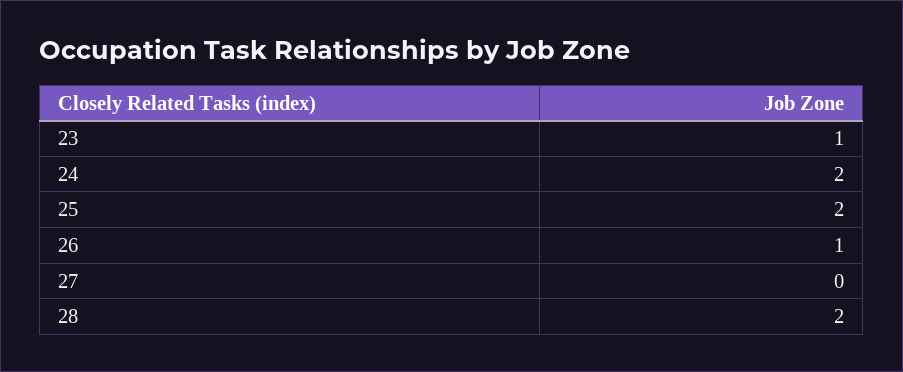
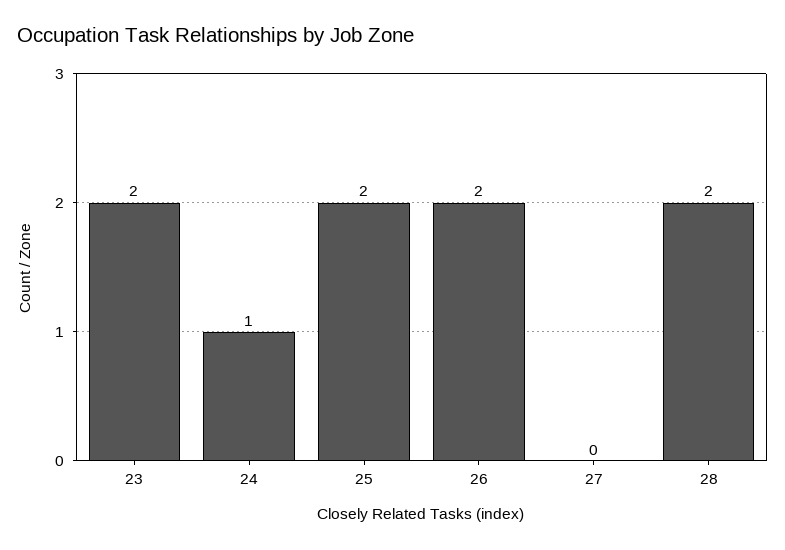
  {
-   "23": 1,
+   "23": 2,
-   "24": 2,
+   "24": 1,
    "25": 2,
-   "26": 1,
+   "26": 2,
    "27": 0,
    "28": 2
  }

